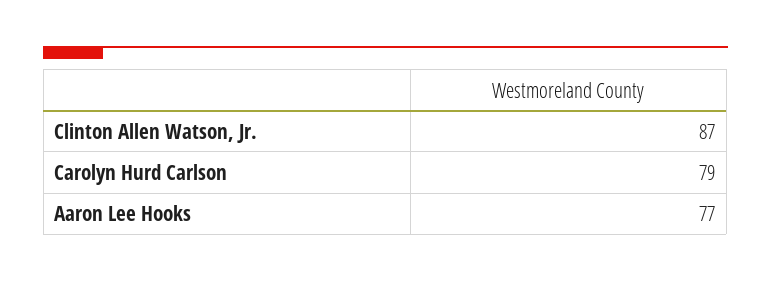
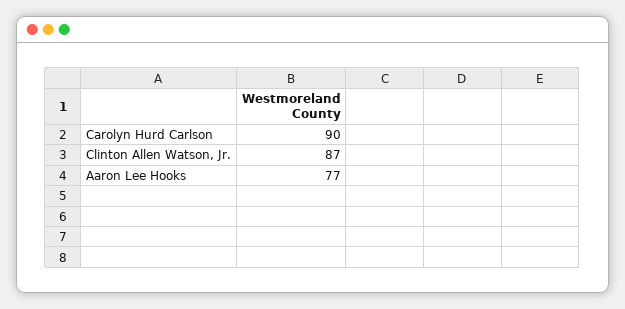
  {
    "Clinton Allen Watson, Jr.": 87,
-   "Carolyn Hurd Carlson": 79,
+   "Carolyn Hurd Carlson": 90,
    "Aaron Lee Hooks": 77
  }

